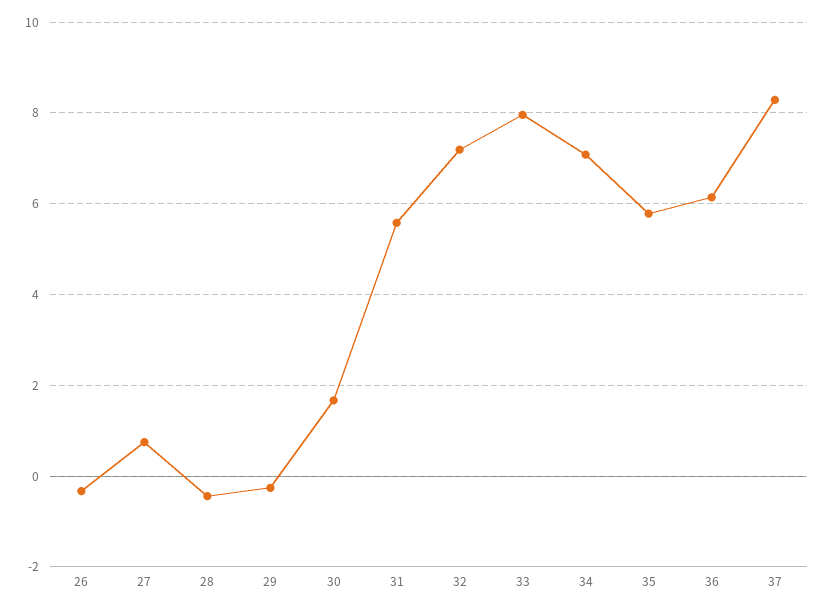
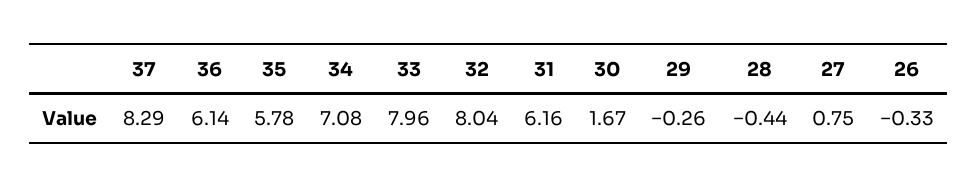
  {
    "26": -0.33,
    "27": 0.75,
    "28": -0.44,
    "29": -0.26,
    "30": 1.67,
-   "31": 5.6,
+   "31": 6.16,
-   "32": 7.2,
+   "32": 8.04,
    "33": 7.96,
    "34": 7.08,
    "35": 5.78,
    "36": 6.14,
    "37": 8.29
  }

